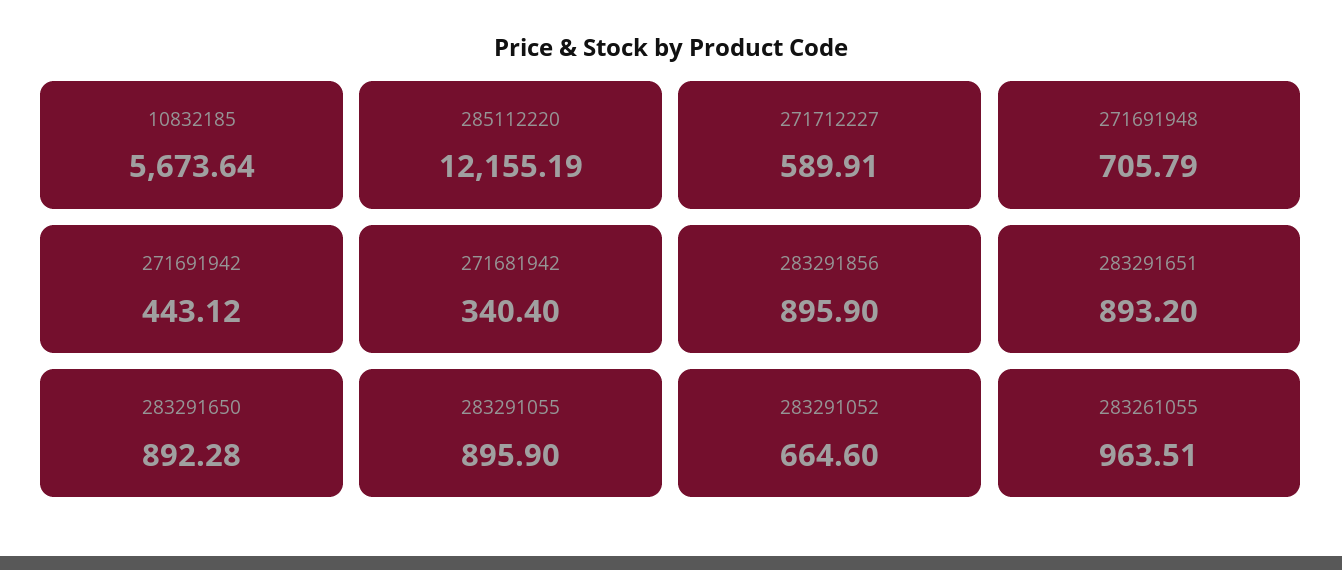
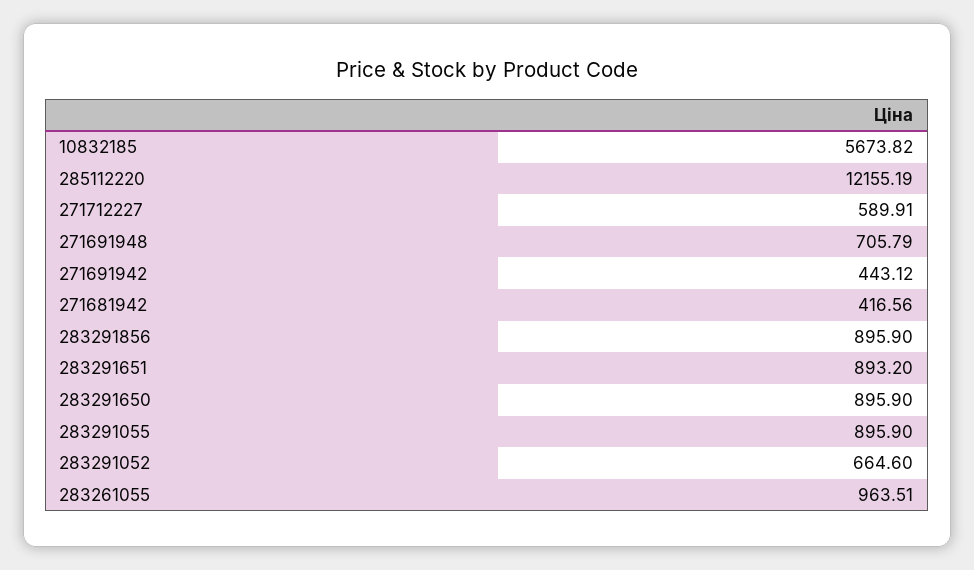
  {
-   "10832185": 5673.64,
+   "10832185": 5673.82,
    "285112220": 12155.19,
    "271712227": 589.91,
    "271691948": 705.79,
    "271691942": 443.12,
-   "271681942": 340.4,
+   "271681942": 416.56,
    "283291856": 895.9,
    "283291651": 893.2,
-   "283291650": 892.28,
+   "283291650": 895.9,
    "283291055": 895.9,
    "283291052": 664.6,
    "283261055": 963.51
  }

